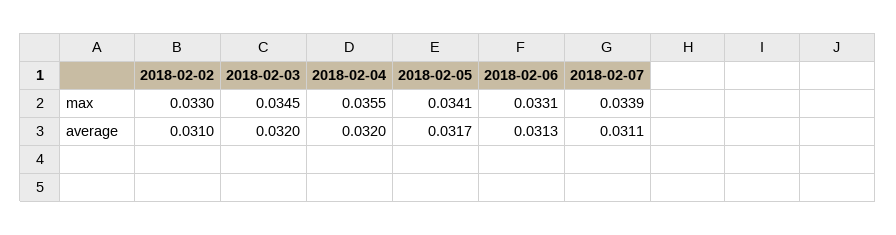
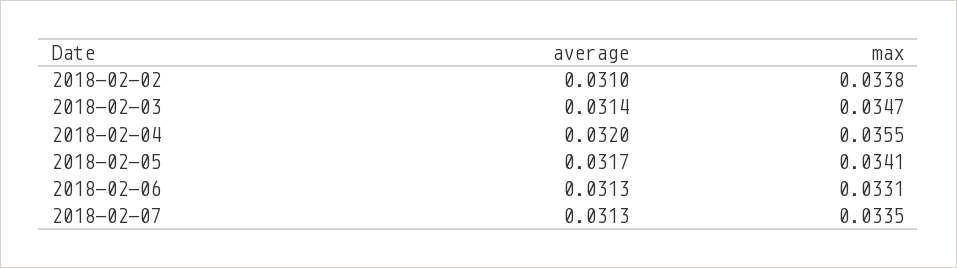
  {
    "2018-02-02": {
-     "max": 0.033,
+     "max": 0.0338,
      "average": 0.031
    },
    "2018-02-03": {
-     "max": 0.0345,
+     "max": 0.0347,
-     "average": 0.032
+     "average": 0.0314
    },
    "2018-02-04": {
      "max": 0.0355,
      "average": 0.032
    },
    "2018-02-05": {
      "max": 0.0341,
      "average": 0.0317
    },
    "2018-02-06": {
      "max": 0.0331,
      "average": 0.0313
    },
    "2018-02-07": {
-     "max": 0.0339,
+     "max": 0.0335,
-     "average": 0.0311
+     "average": 0.0313
    }
  }

